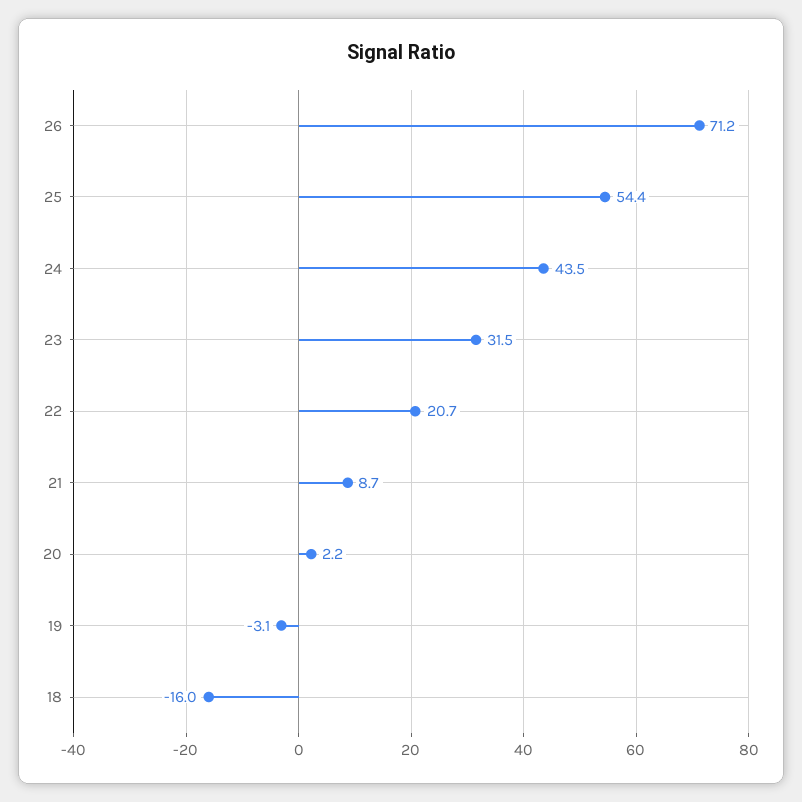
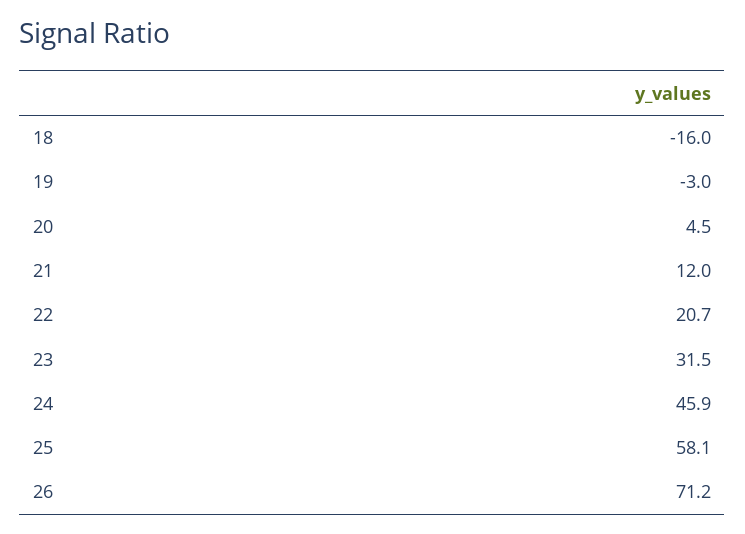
  {
    "26": 71.2,
-   "25": 54.4,
+   "25": 58.1,
-   "24": 43.5,
+   "24": 45.9,
    "23": 31.5,
    "22": 20.7,
-   "21": 8.7,
+   "21": 12,
-   "20": 2.2,
+   "20": 4.5,
-   "19": -3.1,
+   "19": -3,
    "18": -16
  }

